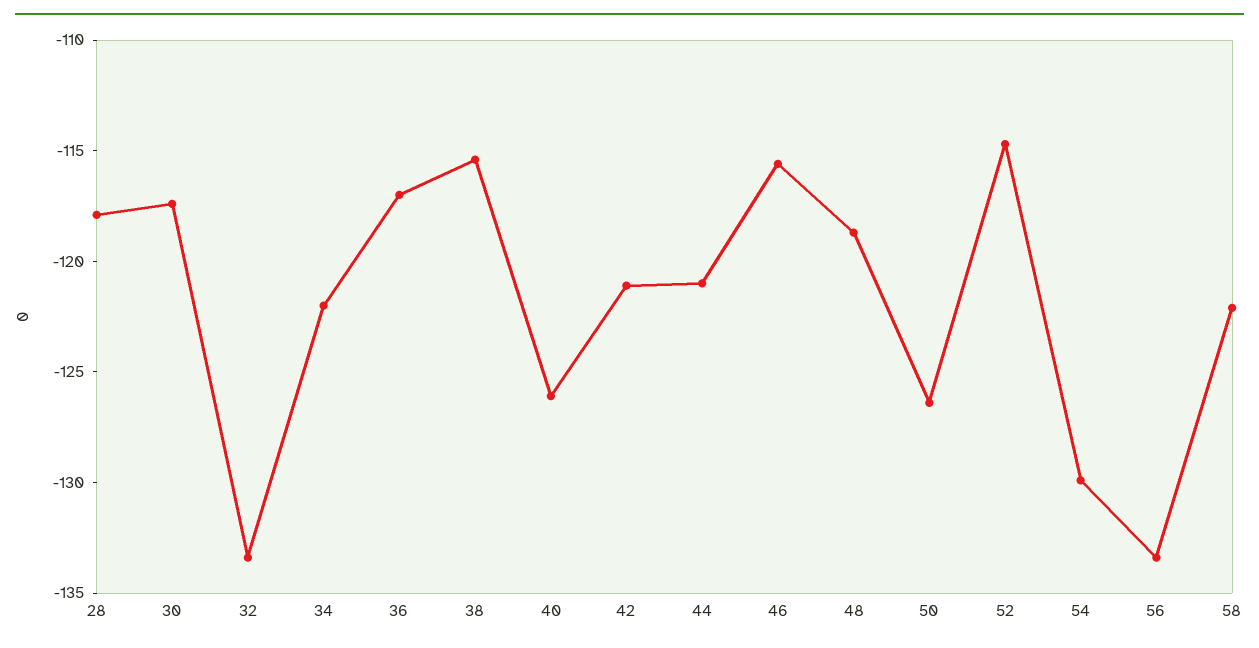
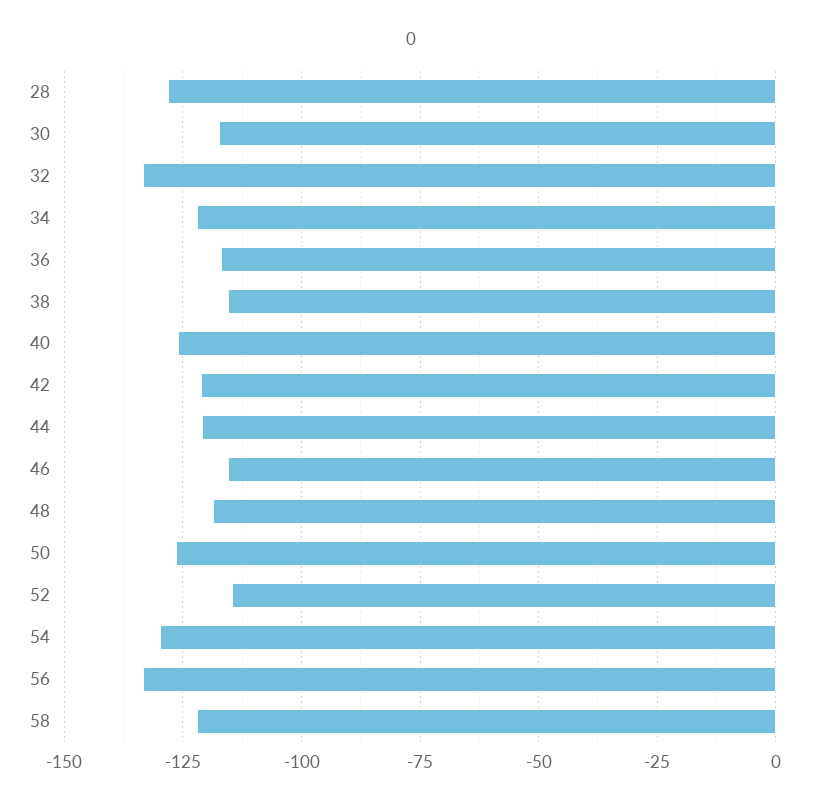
  {
-   "28": -118,
+   "28": -127.5,
    "30": -117,
    "32": -133,
    "34": -122,
    "36": -117,
    "38": -115,
    "40": -126,
    "42": -121,
    "44": -121,
    "46": -116,
    "48": -119,
    "50": -126,
    "52": -115,
    "54": -130,
    "56": -133,
    "58": -122
  }

